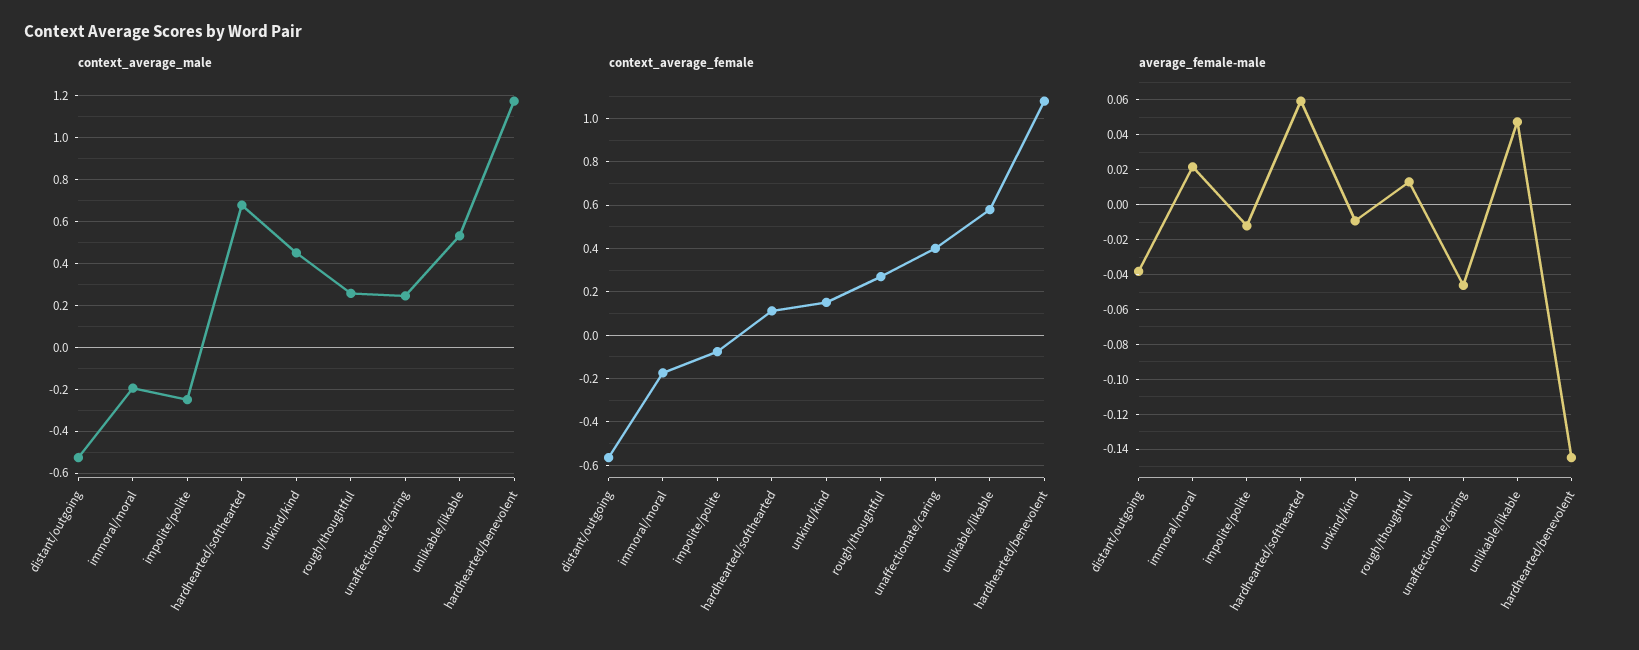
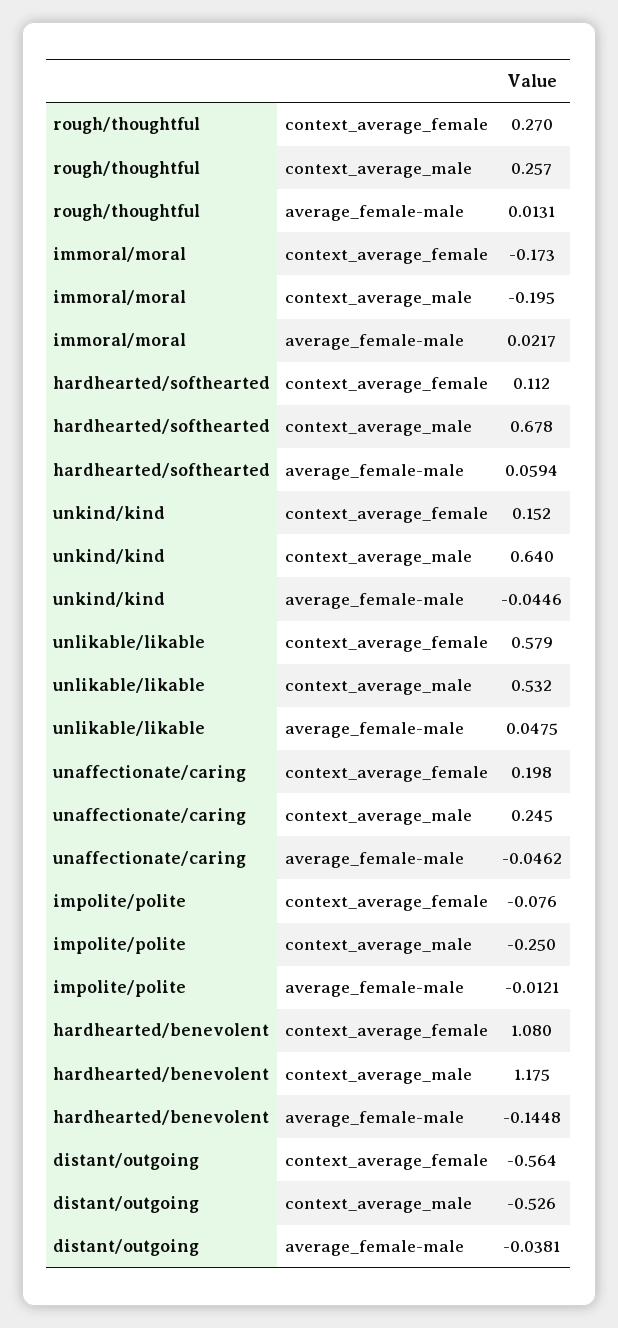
  {
    "context_average_male": {
      "distant/outgoing": -0.526,
      "immoral/moral": -0.195,
      "impolite/polite": -0.25,
      "hardhearted/softhearted": 0.678,
-     "unkind/kind": 0.45,
+     "unkind/kind": 0.64,
      "rough/thoughtful": 0.257,
      "unaffectionate/caring": 0.245,
      "unlikable/likable": 0.532,
      "hardhearted/benevolent": 1.175
    },
    "context_average_female": {
      "distant/outgoing": -0.564,
      "immoral/moral": -0.173,
      "impolite/polite": -0.076,
      "hardhearted/softhearted": 0.112,
      "unkind/kind": 0.152,
      "rough/thoughtful": 0.27,
-     "unaffectionate/caring": 0.4,
+     "unaffectionate/caring": 0.198,
      "unlikable/likable": 0.579,
      "hardhearted/benevolent": 1.08
    },
    "average_female-male": {
      "distant/outgoing": -0.0381,
      "immoral/moral": 0.0217,
      "impolite/polite": -0.0121,
      "hardhearted/softhearted": 0.0594,
-     "unkind/kind": -0.01,
+     "unkind/kind": -0.0446,
      "rough/thoughtful": 0.0131,
      "unaffectionate/caring": -0.0462,
      "unlikable/likable": 0.0475,
      "hardhearted/benevolent": -0.1448
    }
  }

